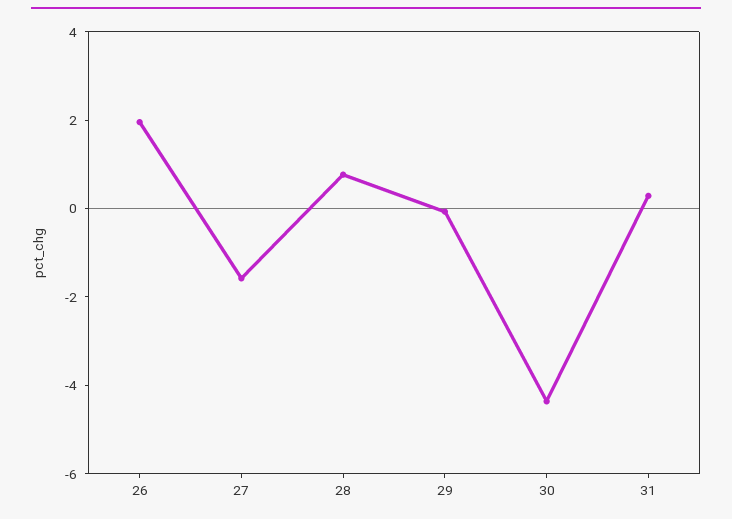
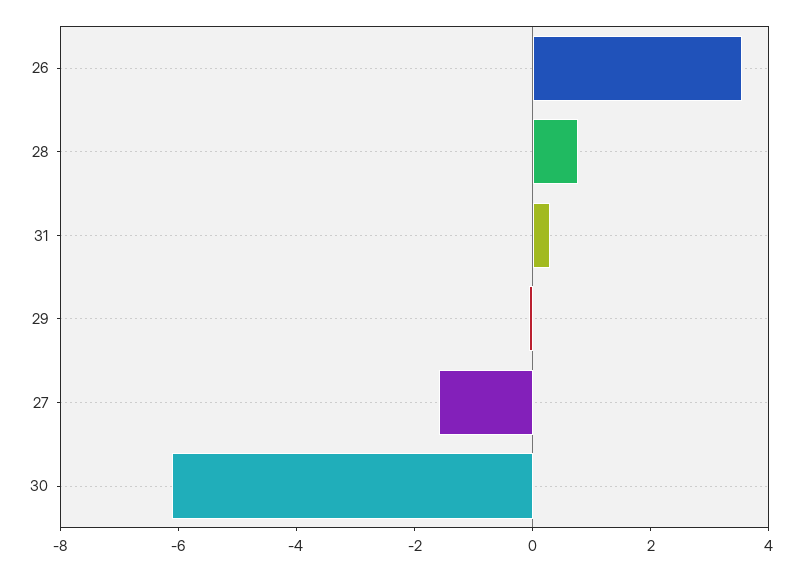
  {
-   "26": 2,
+   "26": 3.5,
    "27": -1.5,
    "28": 1,
    "29": 0,
-   "30": -4.5,
+   "30": -6,
    "31": 0.5
  }

